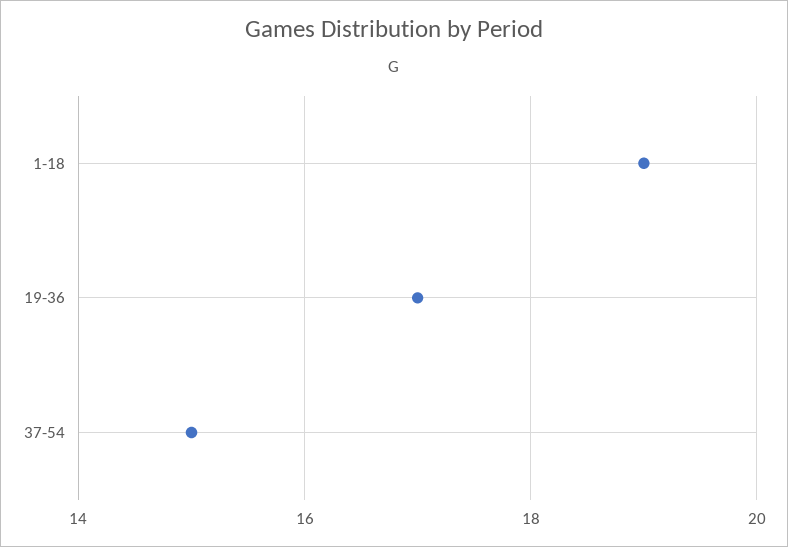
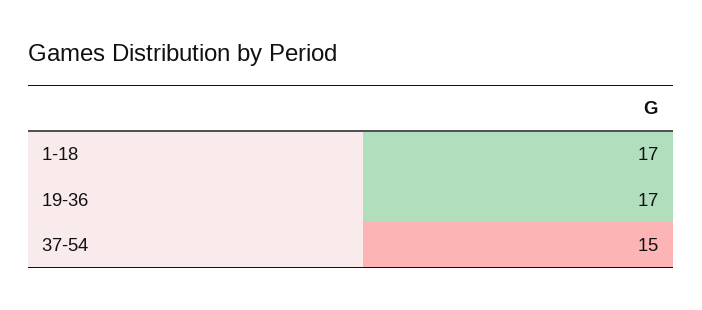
  {
-   "1-18": 19,
+   "1-18": 17,
    "19-36": 17,
    "37-54": 15
  }

